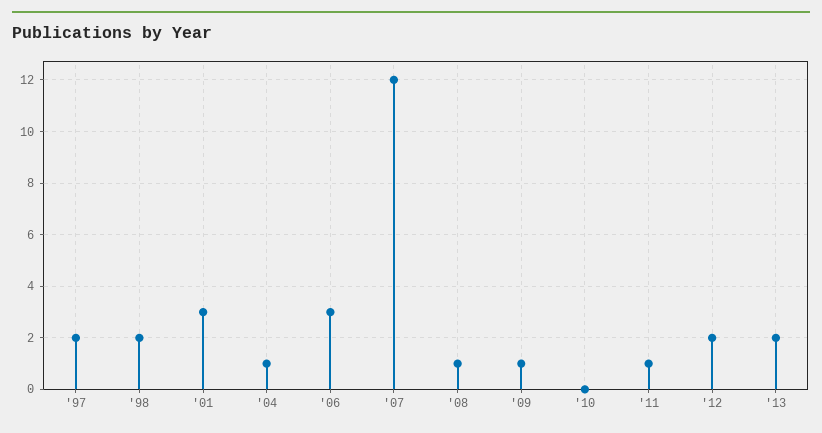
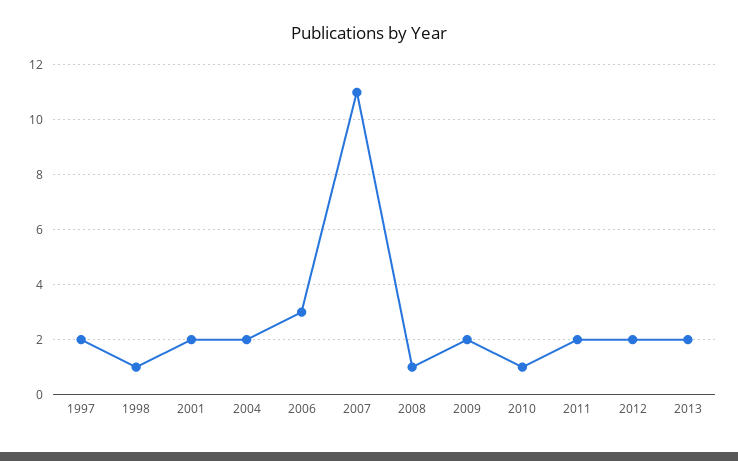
  {
    "'97": 2,
-   "'98": 2,
+   "'98": 1,
-   "'01": 3,
+   "'01": 2,
-   "'04": 1,
+   "'04": 2,
    "'06": 3,
-   "'07": 12,
+   "'07": 11,
    "'08": 1,
-   "'09": 1,
+   "'09": 2,
-   "'10": 0,
+   "'10": 1,
-   "'11": 1,
+   "'11": 2,
    "'12": 2,
    "'13": 2
  }

